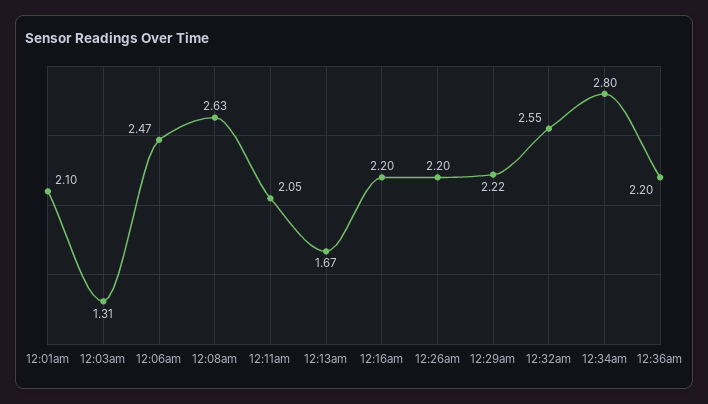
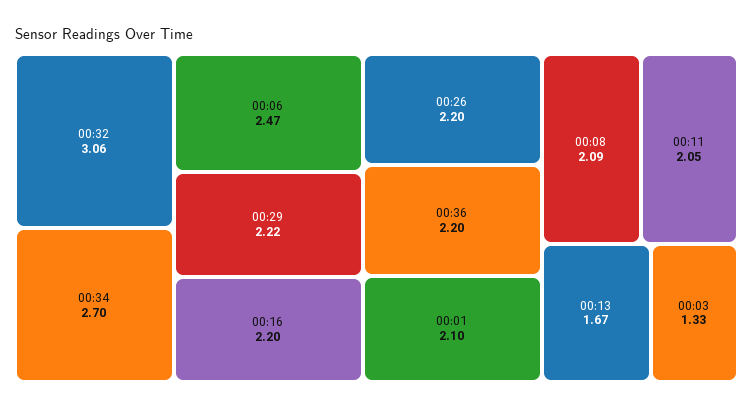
  {
    "12:01am": 2.1,
-   "12:03am": 1.31,
+   "12:03am": 1.33,
    "12:06am": 2.47,
-   "12:08am": 2.63,
+   "12:08am": 2.09,
    "12:11am": 2.05,
    "12:13am": 1.67,
    "12:16am": 2.2,
    "12:26am": 2.2,
    "12:29am": 2.22,
-   "12:32am": 2.55,
+   "12:32am": 3.06,
-   "12:34am": 2.8,
+   "12:34am": 2.7,
    "12:36am": 2.2
  }

